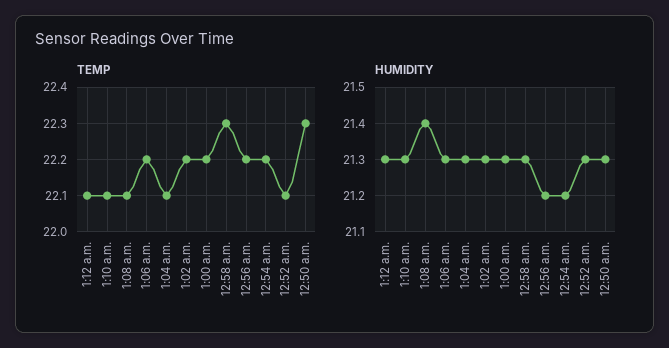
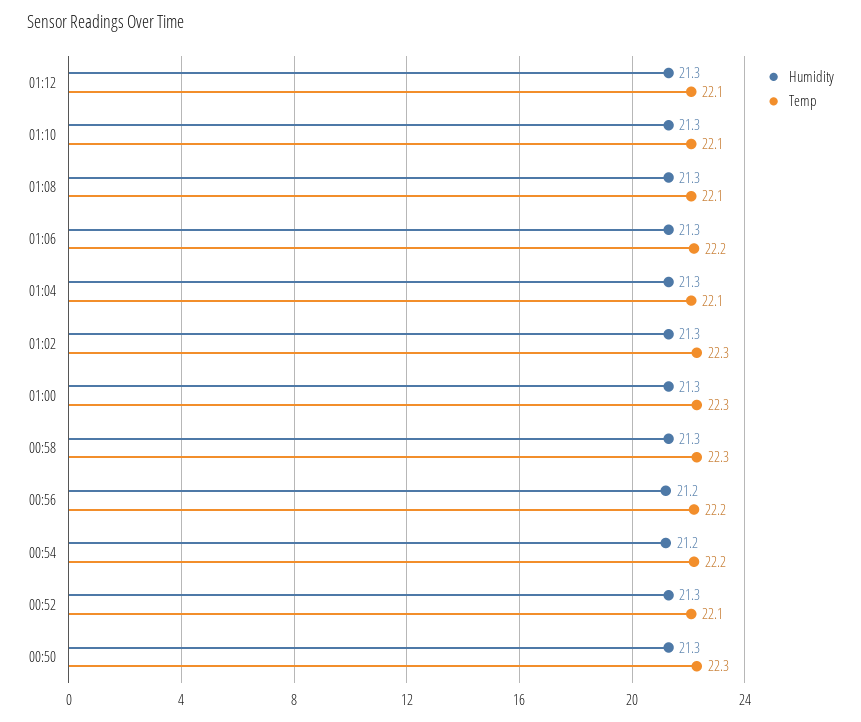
  {
    "TEMP": {
      "1:12 a.m.": 22.1,
      "1:10 a.m.": 22.1,
      "1:08 a.m.": 22.1,
      "1:06 a.m.": 22.2,
      "1:04 a.m.": 22.1,
-     "1:02 a.m.": 22.2,
+     "1:02 a.m.": 22.3,
-     "1:00 a.m.": 22.2,
+     "1:00 a.m.": 22.3,
      "12:58 a.m.": 22.3,
      "12:56 a.m.": 22.2,
      "12:54 a.m.": 22.2,
      "12:52 a.m.": 22.1,
      "12:50 a.m.": 22.3
    },
    "HUMIDITY": {
      "1:12 a.m.": 21.3,
      "1:10 a.m.": 21.3,
-     "1:08 a.m.": 21.4,
+     "1:08 a.m.": 21.3,
      "1:06 a.m.": 21.3,
      "1:04 a.m.": 21.3,
      "1:02 a.m.": 21.3,
      "1:00 a.m.": 21.3,
      "12:58 a.m.": 21.3,
      "12:56 a.m.": 21.2,
      "12:54 a.m.": 21.2,
      "12:52 a.m.": 21.3,
      "12:50 a.m.": 21.3
    }
  }

